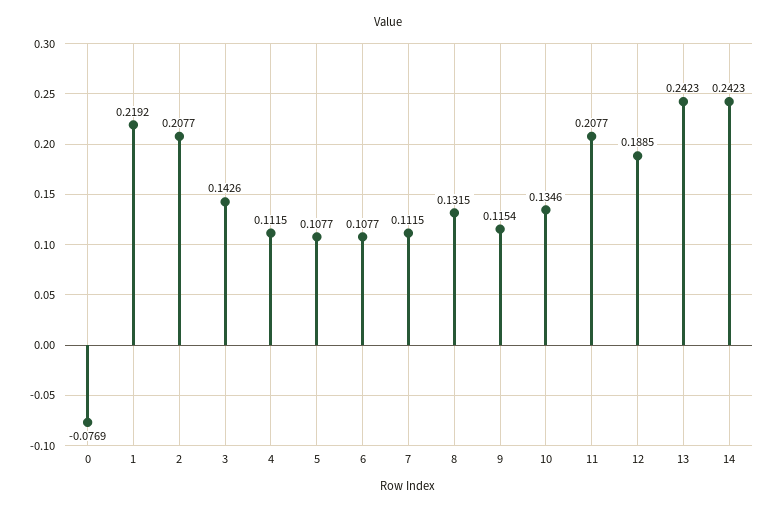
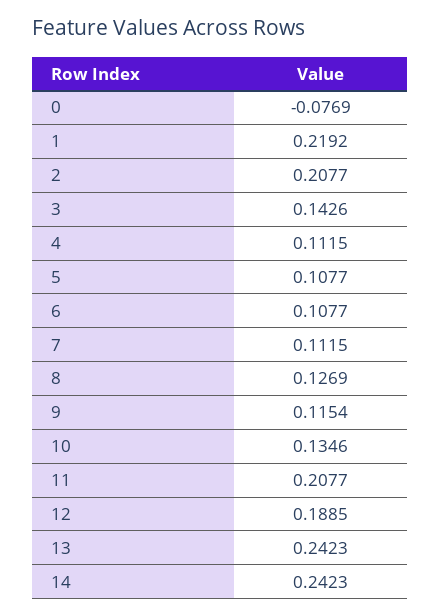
  {
    "0": -0.0769,
    "1": 0.2192,
    "2": 0.2077,
    "3": 0.1426,
    "4": 0.1115,
    "5": 0.1077,
    "6": 0.1077,
    "7": 0.1115,
-   "8": 0.1315,
+   "8": 0.1269,
    "9": 0.1154,
    "10": 0.1346,
    "11": 0.2077,
    "12": 0.1885,
    "13": 0.2423,
    "14": 0.2423
  }

